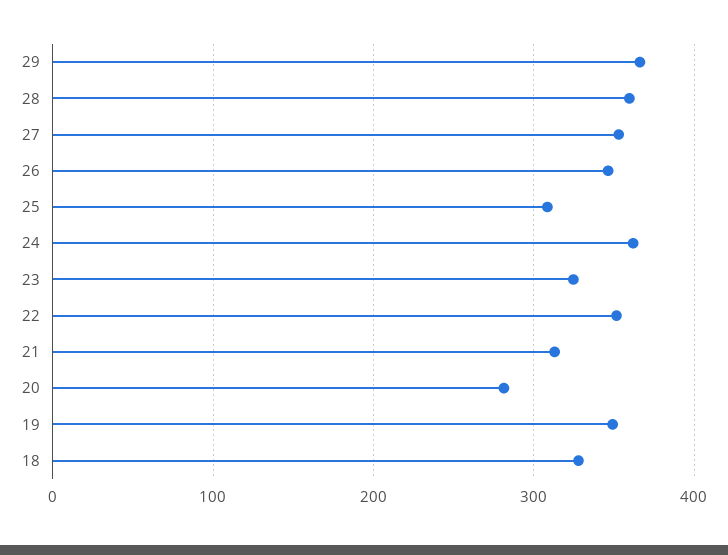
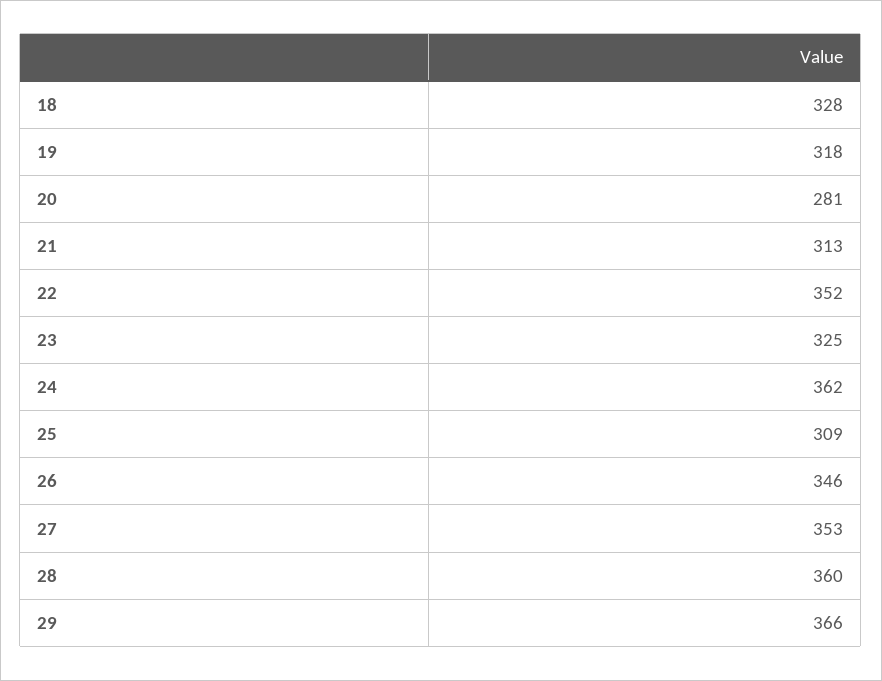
  {
    "29": 366,
    "28": 360,
    "27": 353,
    "26": 346,
    "25": 309,
    "24": 362,
    "23": 325,
    "22": 352,
    "21": 313,
    "20": 281,
-   "19": 350,
+   "19": 318,
    "18": 328
  }

